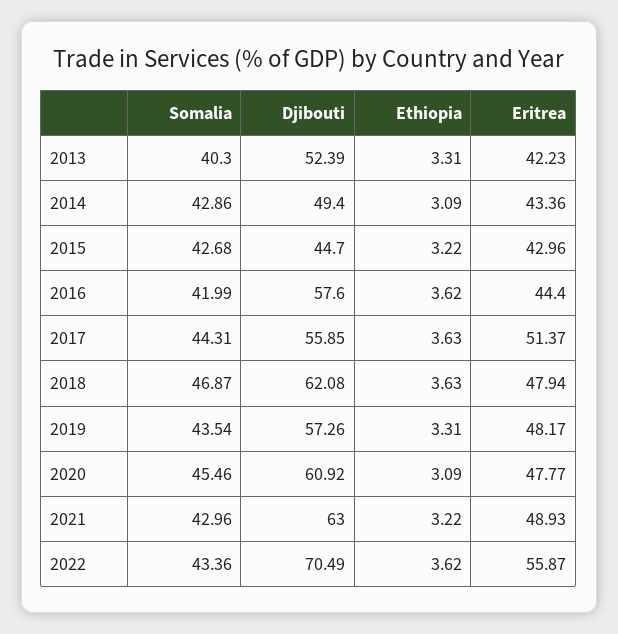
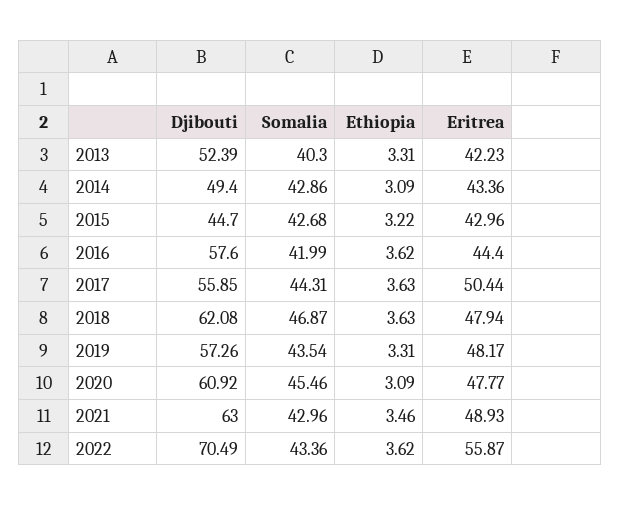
  {
    "Somalia": {
      "2013": 40.3,
      "2014": 42.86,
      "2015": 42.68,
      "2016": 41.99,
      "2017": 44.31,
      "2018": 46.87,
      "2019": 43.54,
      "2020": 45.46,
      "2021": 42.96,
      "2022": 43.36
    },
    "Djibouti": {
      "2013": 52.39,
      "2014": 49.4,
      "2015": 44.7,
      "2016": 57.6,
      "2017": 55.85,
      "2018": 62.08,
      "2019": 57.26,
      "2020": 60.92,
      "2021": 63,
      "2022": 70.49
    },
    "Ethiopia": {
      "2013": 3.31,
      "2014": 3.09,
      "2015": 3.22,
      "2016": 3.62,
      "2017": 3.63,
      "2018": 3.63,
      "2019": 3.31,
      "2020": 3.09,
-     "2021": 3.22,
+     "2021": 3.46,
      "2022": 3.62
    },
    "Eritrea": {
      "2013": 42.23,
      "2014": 43.36,
      "2015": 42.96,
      "2016": 44.4,
-     "2017": 51.37,
+     "2017": 50.44,
      "2018": 47.94,
      "2019": 48.17,
      "2020": 47.77,
      "2021": 48.93,
      "2022": 55.87
    }
  }

